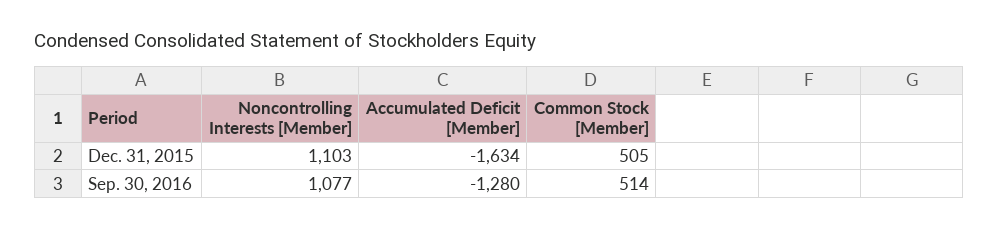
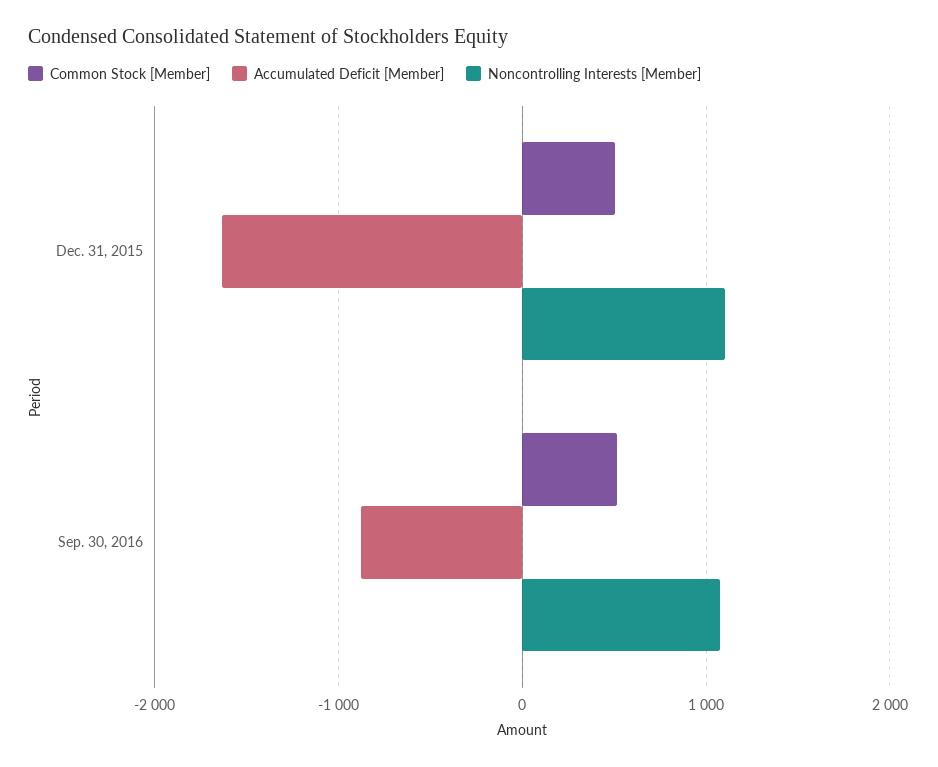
  {
    "Noncontrolling Interests [Member]": {
      "Dec. 31, 2015": 1103,
      "Sep. 30, 2016": 1077
    },
    "Accumulated Deficit [Member]": {
      "Dec. 31, 2015": -1634,
-     "Sep. 30, 2016": -1280
+     "Sep. 30, 2016": -900
    },
    "Common Stock [Member]": {
      "Dec. 31, 2015": 505,
      "Sep. 30, 2016": 514
    }
  }

